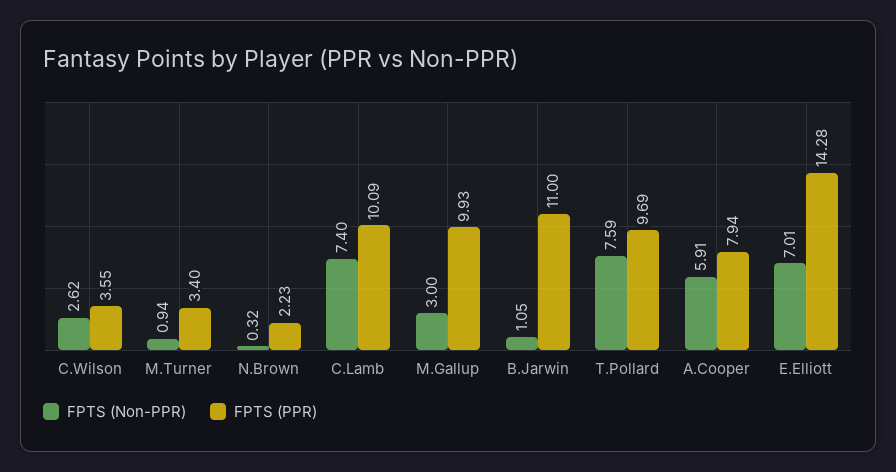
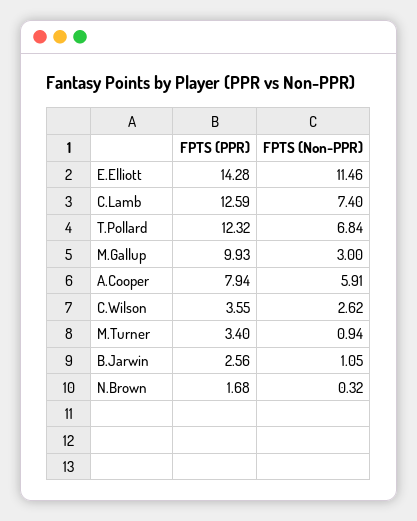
  {
    "FPTS (Non-PPR)": {
      "C.Wilson": 2.62,
      "M.Turner": 0.94,
      "N.Brown": 0.32,
      "C.Lamb": 7.4,
      "M.Gallup": 3,
      "B.Jarwin": 1.05,
-     "T.Pollard": 7.59,
+     "T.Pollard": 6.84,
      "A.Cooper": 5.91,
-     "E.Elliott": 7.01
+     "E.Elliott": 11.46
    },
    "FPTS (PPR)": {
      "C.Wilson": 3.55,
      "M.Turner": 3.4,
-     "N.Brown": 2.23,
+     "N.Brown": 1.68,
-     "C.Lamb": 10.09,
+     "C.Lamb": 12.59,
      "M.Gallup": 9.93,
-     "B.Jarwin": 11,
+     "B.Jarwin": 2.56,
-     "T.Pollard": 9.69,
+     "T.Pollard": 12.32,
      "A.Cooper": 7.94,
      "E.Elliott": 14.28
    }
  }

